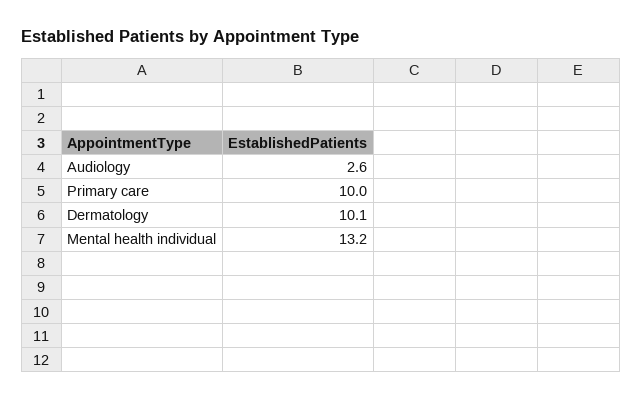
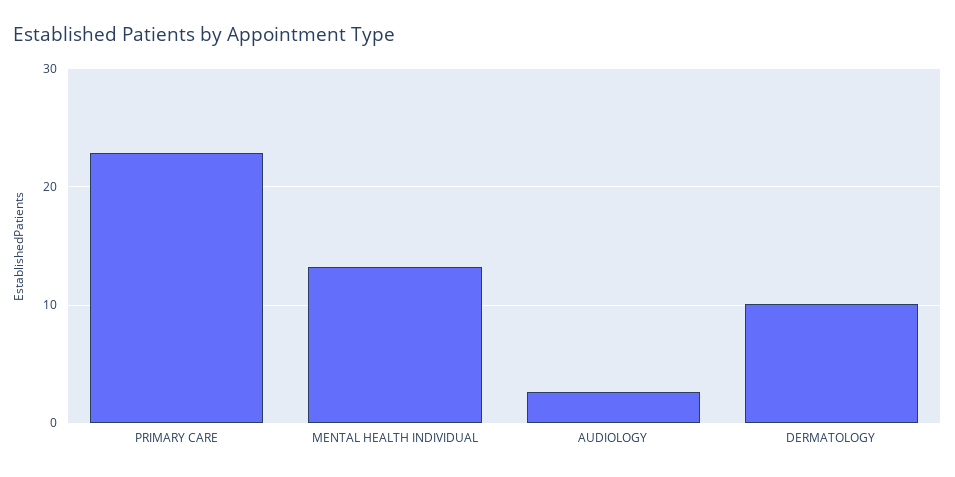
  {
    "Audiology": 2.6,
-   "Primary care": 10,
+   "Primary care": 23,
    "Dermatology": 10.1,
    "Mental health individual": 13.2
  }

